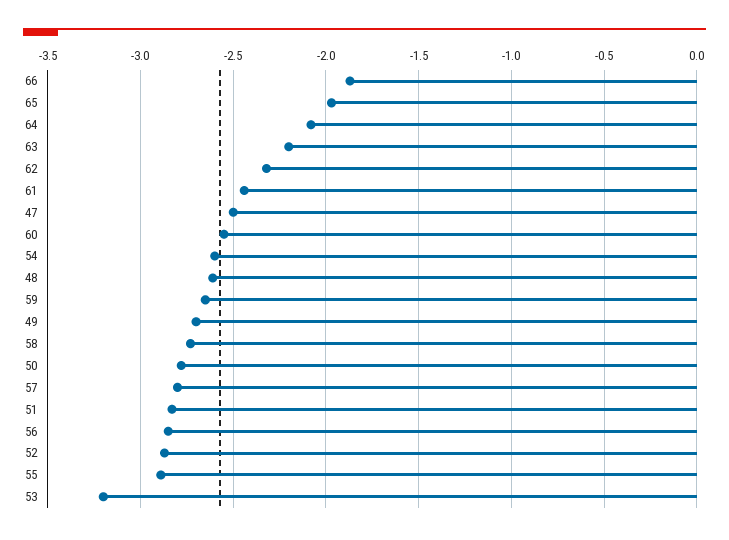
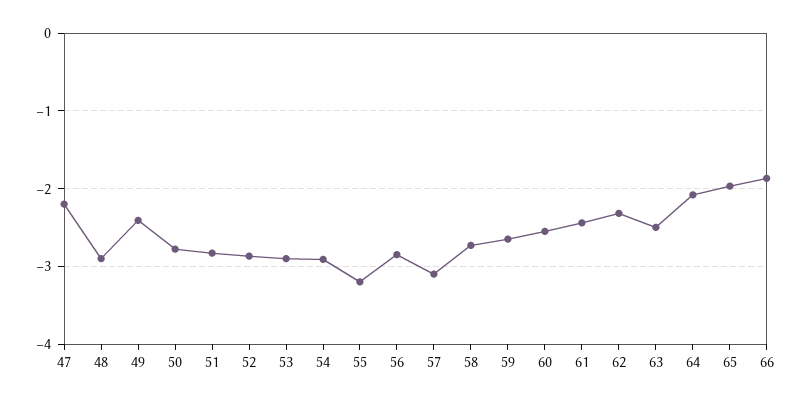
  {
    "66": -1.85,
    "65": -1.95,
    "64": -2.1,
-   "63": -2.2,
+   "63": -2.5,
    "62": -2.3,
    "61": -2.45,
-   "47": -2.5,
+   "47": -2.2,
    "60": -2.55,
-   "54": -2.6,
+   "54": -2.9,
-   "48": -2.6,
+   "48": -2.9,
    "59": -2.65,
-   "49": -2.7,
+   "49": -2.4,
    "58": -2.75,
    "50": -2.8,
-   "57": -2.8,
+   "57": -3.1,
    "51": -2.85,
    "56": -2.85,
    "52": -2.85,
-   "55": -2.9,
+   "55": -3.2,
-   "53": -3.2
+   "53": -2.9
  }

